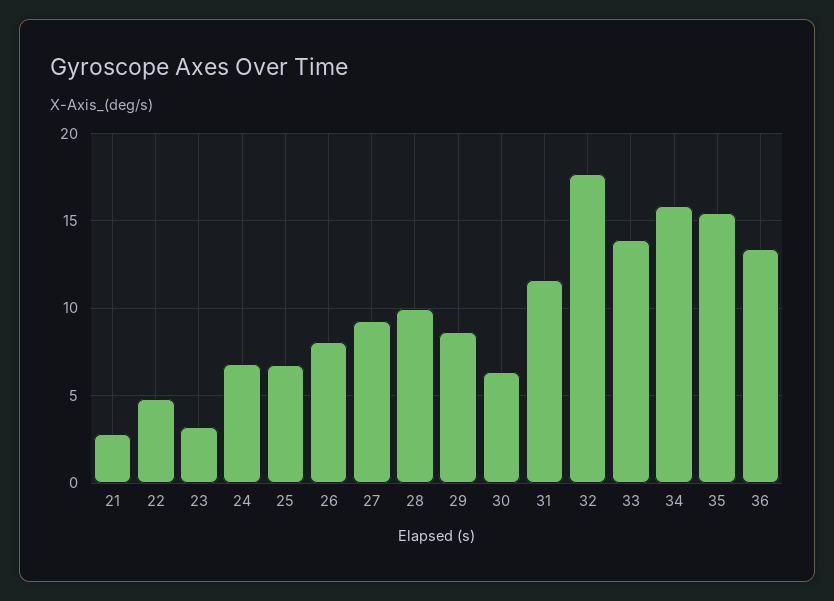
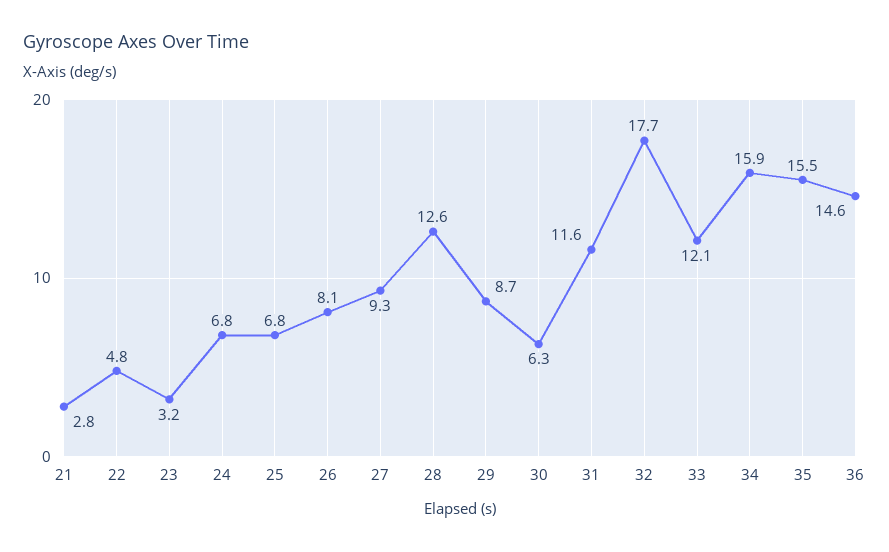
  {
    "21": 2.8,
    "22": 4.8,
    "23": 3.2,
    "24": 6.8,
    "25": 6.8,
    "26": 8.1,
    "27": 9.3,
-   "28": 10,
+   "28": 12.6,
    "29": 8.7,
    "30": 6.3,
    "31": 11.6,
    "32": 17.7,
-   "33": 14,
+   "33": 12.1,
    "34": 15.9,
    "35": 15.5,
-   "36": 13.5
+   "36": 14.6
  }

